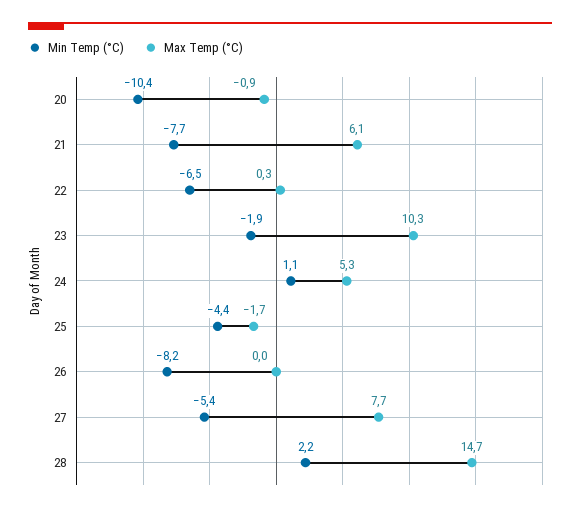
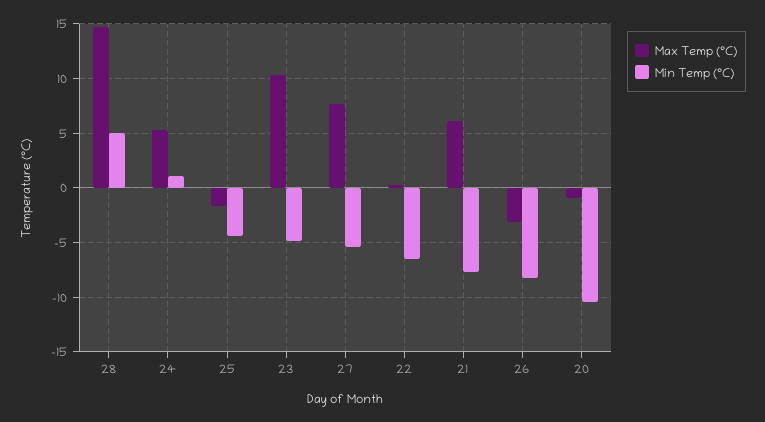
  {
    "Min Temp (°C)": {
      "20": -10.4,
      "21": -7.7,
      "22": -6.5,
-     "23": -1.9,
+     "23": -5,
      "24": 1.1,
      "25": -4.4,
      "26": -8.2,
      "27": -5.4,
-     "28": 2.2
+     "28": 5
    },
    "Max Temp (°C)": {
      "20": -0.9,
      "21": 6.1,
      "22": 0.3,
      "23": 10.3,
      "24": 5.3,
      "25": -1.7,
-     "26": 0,
+     "26": -3,
      "27": 7.7,
      "28": 14.7
    }
  }

